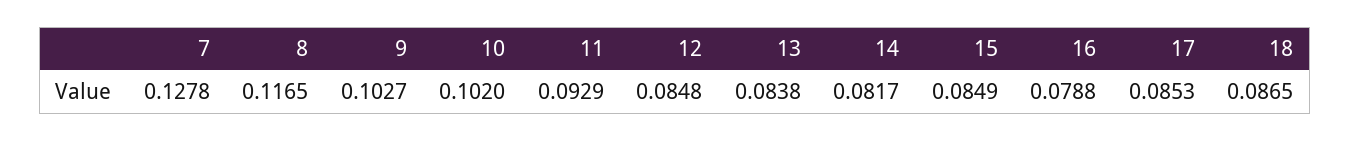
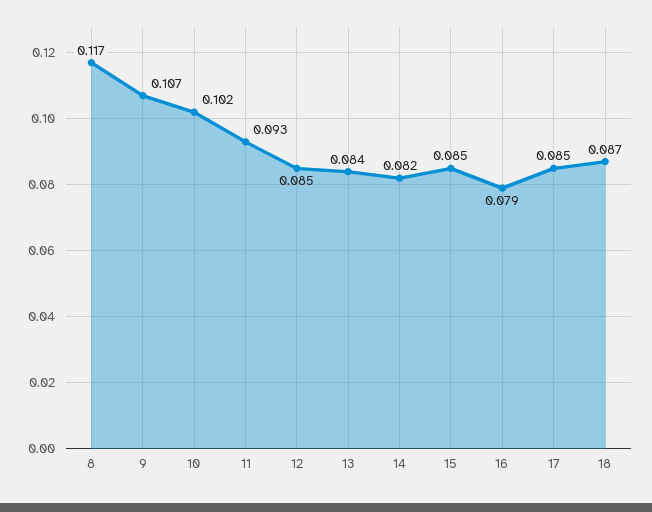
  {
-   "7": 0.1278,
    "8": 0.1165,
-   "9": 0.1027,
+   "9": 0.107,
    "10": 0.102,
    "11": 0.0929,
    "12": 0.0848,
    "13": 0.0838,
    "14": 0.0817,
    "15": 0.0849,
    "16": 0.0788,
    "17": 0.0853,
    "18": 0.0865
  }

